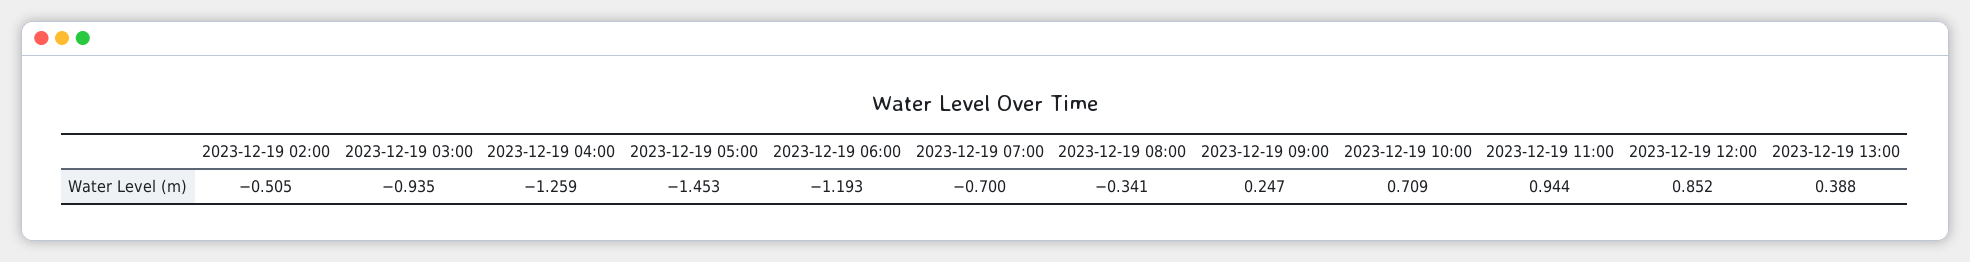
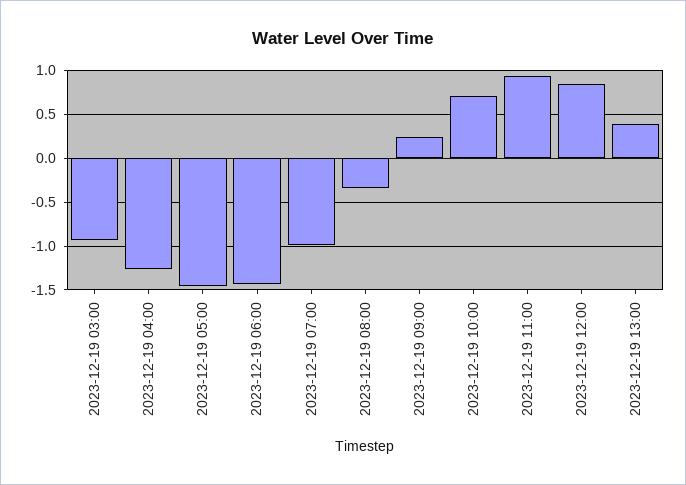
  {
-   "2023-12-19 02:00": -0.505,
    "2023-12-19 03:00": -0.935,
    "2023-12-19 04:00": -1.259,
    "2023-12-19 05:00": -1.453,
-   "2023-12-19 06:00": -1.193,
+   "2023-12-19 06:00": -1.4,
-   "2023-12-19 07:00": -0.7,
+   "2023-12-19 07:00": -1,
    "2023-12-19 08:00": -0.341,
    "2023-12-19 09:00": 0.247,
    "2023-12-19 10:00": 0.709,
    "2023-12-19 11:00": 0.944,
    "2023-12-19 12:00": 0.852,
    "2023-12-19 13:00": 0.388
  }

